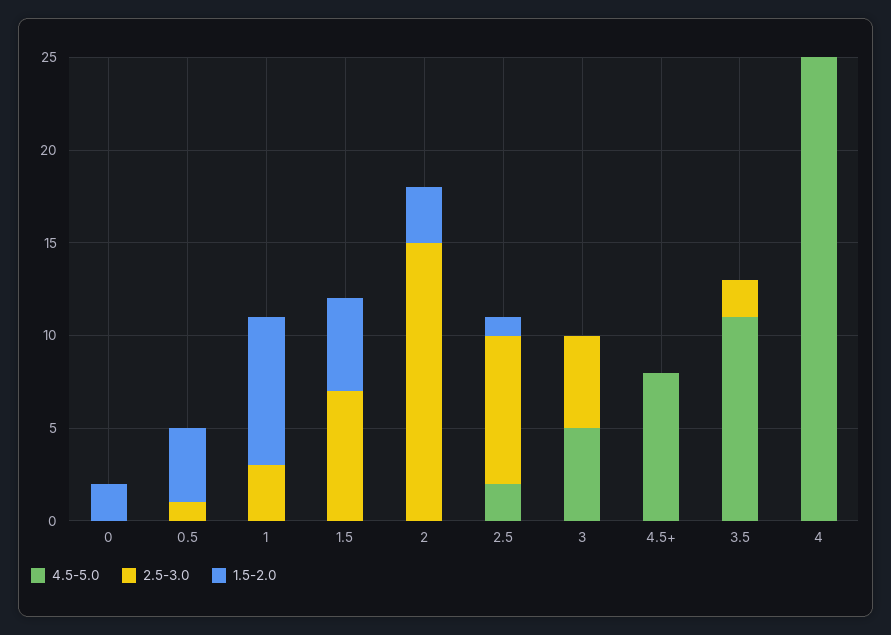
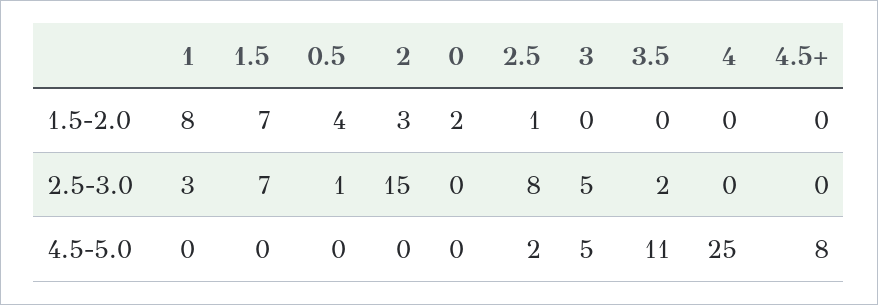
  {
    "4.5-5.0": {
      "0": 0,
      "0.5": 0,
      "1": 0,
      "1.5": 0,
      "2": 0,
      "2.5": 2,
      "3": 5,
      "4.5+": 8,
      "3.5": 11,
      "4": 25
    },
    "2.5-3.0": {
      "0": 0,
      "0.5": 1,
      "1": 3,
      "1.5": 7,
      "2": 15,
      "2.5": 8,
      "3": 5,
      "4.5+": 0,
      "3.5": 2,
      "4": 0
    },
    "1.5-2.0": {
      "0": 2,
      "0.5": 4,
      "1": 8,
-     "1.5": 5,
+     "1.5": 7,
      "2": 3,
      "2.5": 1,
      "3": 0,
      "4.5+": 0,
      "3.5": 0,
      "4": 0
    }
  }

